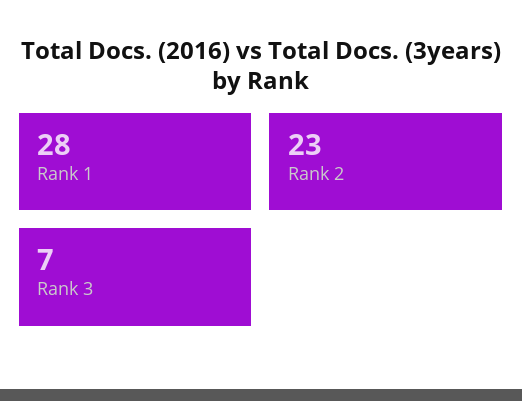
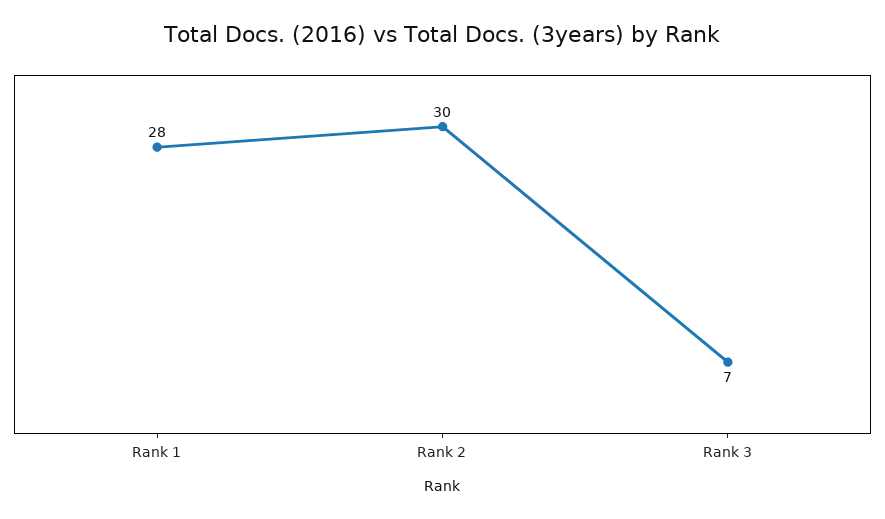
  {
    "Rank 1": 28,
-   "Rank 2": 23,
+   "Rank 2": 30,
    "Rank 3": 7
  }

